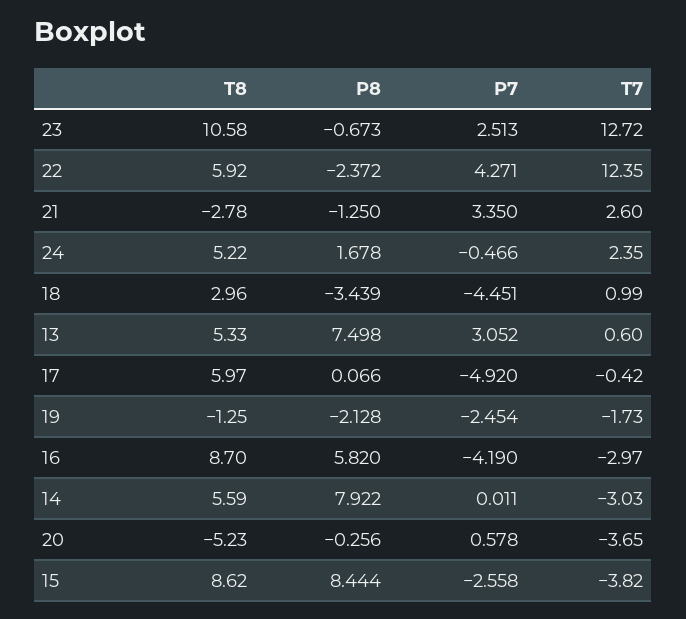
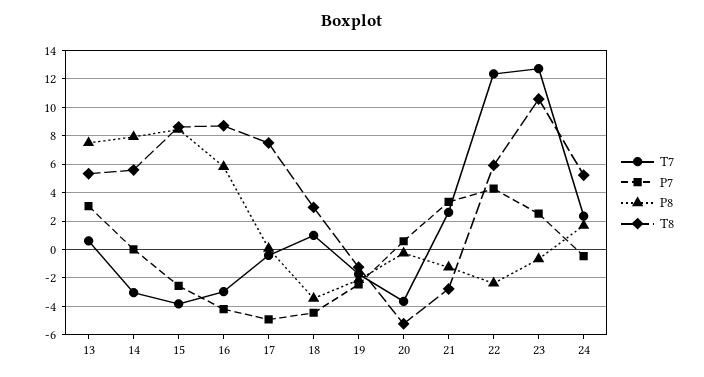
  {
    "T8": {
      "23": 10.58,
      "22": 5.92,
      "21": -2.78,
      "24": 5.22,
      "18": 2.96,
      "13": 5.33,
-     "17": 5.97,
+     "17": 7.5,
      "19": -1.25,
      "16": 8.7,
      "14": 5.59,
      "20": -5.23,
      "15": 8.62
    },
    "P8": {
      "23": -0.673,
      "22": -2.372,
      "21": -1.25,
      "24": 1.678,
      "18": -3.439,
      "13": 7.498,
      "17": 0.066,
      "19": -2.128,
      "16": 5.82,
      "14": 7.922,
      "20": -0.256,
      "15": 8.444
    },
    "P7": {
      "23": 2.513,
      "22": 4.271,
      "21": 3.35,
      "24": -0.466,
      "18": -4.451,
      "13": 3.052,
      "17": -4.92,
      "19": -2.454,
      "16": -4.19,
      "14": 0.011,
      "20": 0.578,
      "15": -2.558
    },
    "T7": {
      "23": 12.72,
      "22": 12.35,
      "21": 2.6,
      "24": 2.35,
      "18": 0.99,
      "13": 0.6,
      "17": -0.42,
      "19": -1.73,
      "16": -2.97,
      "14": -3.03,
      "20": -3.65,
      "15": -3.82
    }
  }

